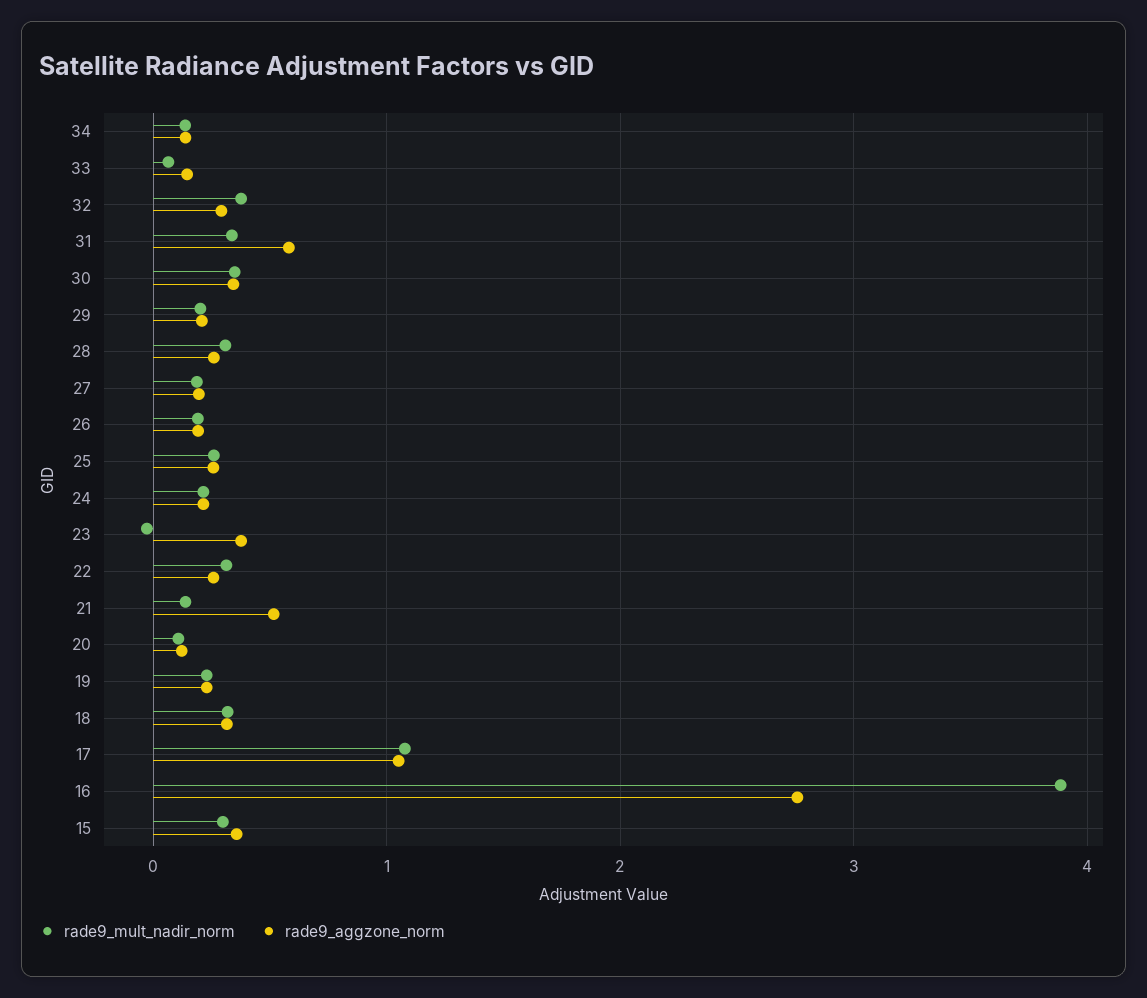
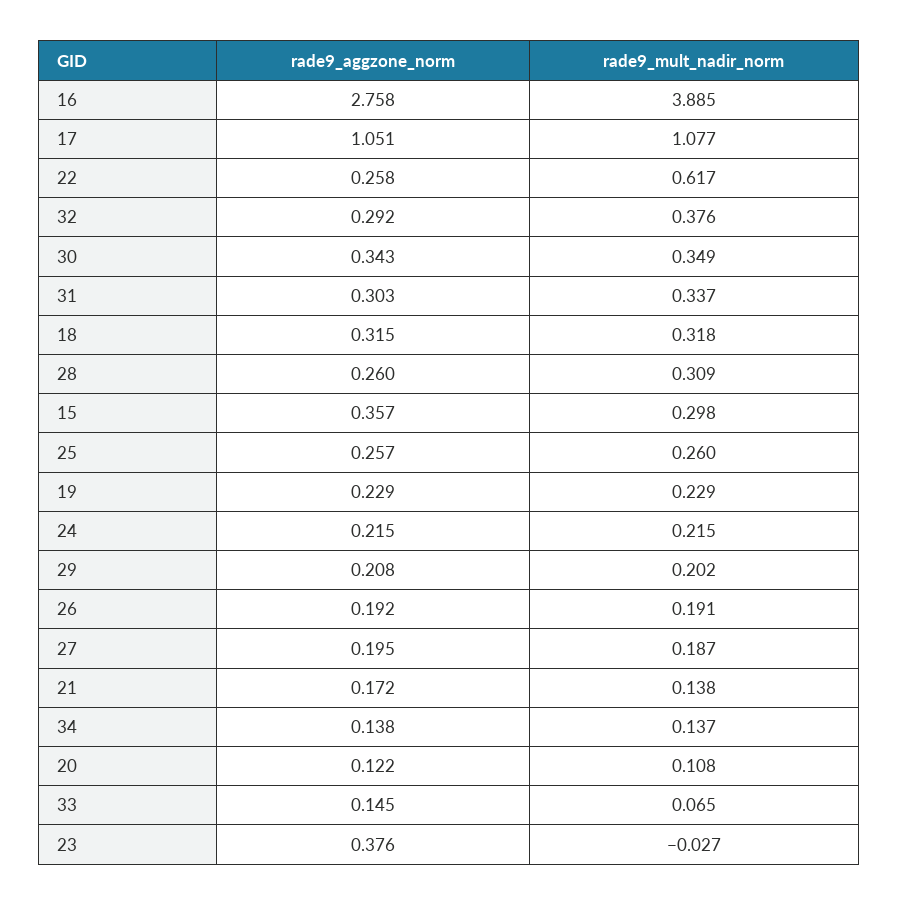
  {
    "rade9_mult_nadir_norm": {
      "34": 0.137,
      "33": 0.065,
      "32": 0.376,
      "31": 0.337,
      "30": 0.349,
      "29": 0.202,
      "28": 0.309,
      "27": 0.187,
      "26": 0.191,
      "25": 0.26,
      "24": 0.215,
      "23": -0.027,
-     "22": 0.3,
+     "22": 0.617,
      "21": 0.138,
      "20": 0.108,
      "19": 0.229,
      "18": 0.318,
      "17": 1.077,
      "16": 3.885,
      "15": 0.298
    },
    "rade9_aggzone_norm": {
      "34": 0.138,
      "33": 0.145,
      "32": 0.292,
-     "31": 0.6,
+     "31": 0.303,
      "30": 0.343,
      "29": 0.208,
      "28": 0.26,
      "27": 0.195,
      "26": 0.192,
      "25": 0.257,
      "24": 0.215,
      "23": 0.376,
      "22": 0.258,
-     "21": 0.5,
+     "21": 0.172,
      "20": 0.122,
      "19": 0.229,
      "18": 0.315,
      "17": 1.051,
      "16": 2.758,
      "15": 0.357
    }
  }

